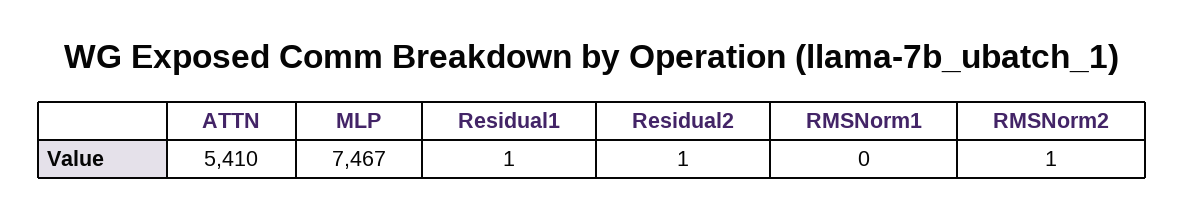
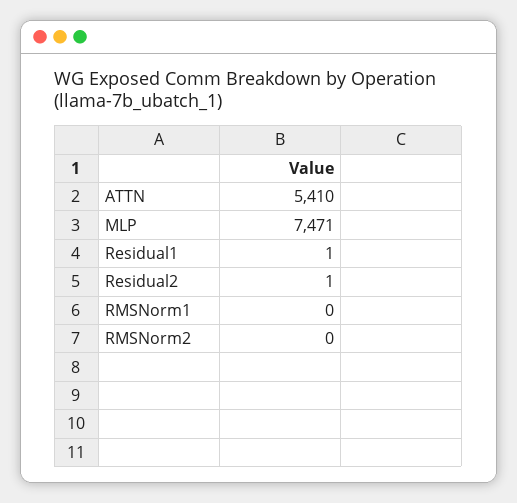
  {
    "ATTN": 5410,
-   "MLP": 7467,
+   "MLP": 7471,
    "Residual1": 1,
    "Residual2": 1,
    "RMSNorm1": 0,
-   "RMSNorm2": 1
+   "RMSNorm2": 0
  }

